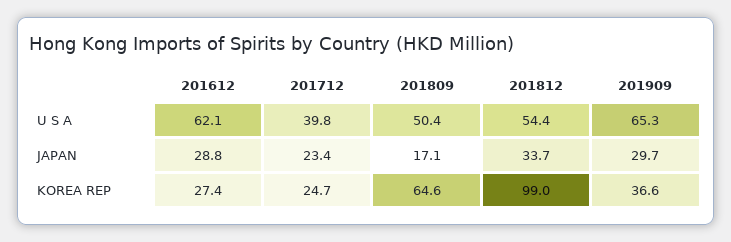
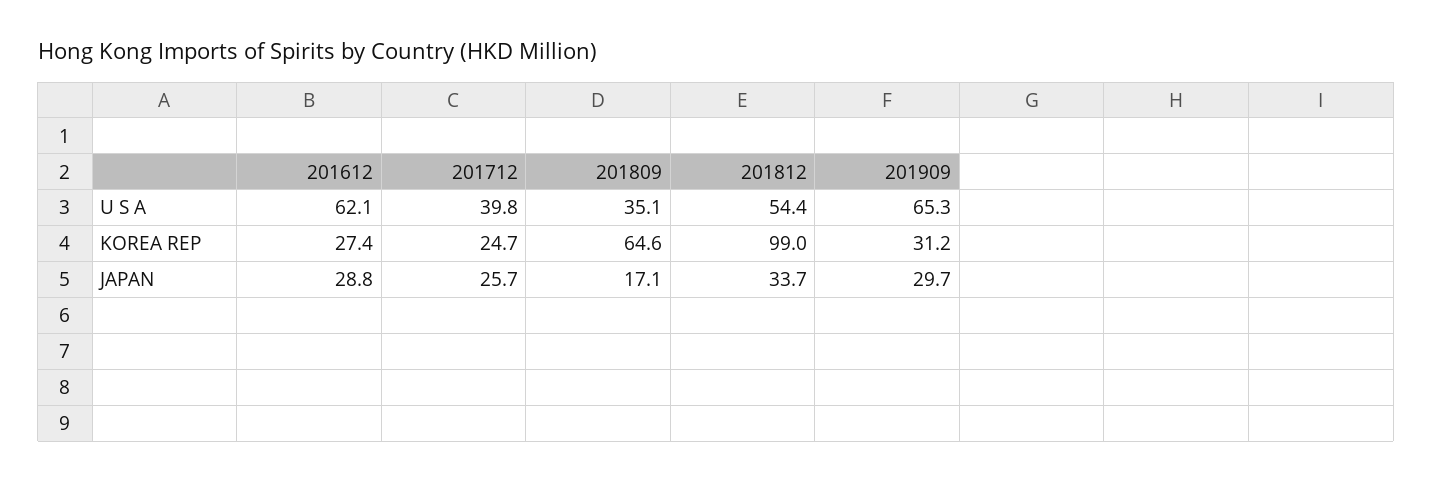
  {
    "201612": {
      "U S A": 62.1,
      "JAPAN": 28.8,
      "KOREA REP": 27.4
    },
    "201712": {
      "U S A": 39.8,
-     "JAPAN": 23.4,
+     "JAPAN": 25.7,
      "KOREA REP": 24.7
    },
    "201809": {
-     "U S A": 50.4,
+     "U S A": 35.1,
      "JAPAN": 17.1,
      "KOREA REP": 64.6
    },
    "201812": {
      "U S A": 54.4,
      "JAPAN": 33.7,
      "KOREA REP": 99
    },
    "201909": {
      "U S A": 65.3,
      "JAPAN": 29.7,
-     "KOREA REP": 36.6
+     "KOREA REP": 31.2
    }
  }

